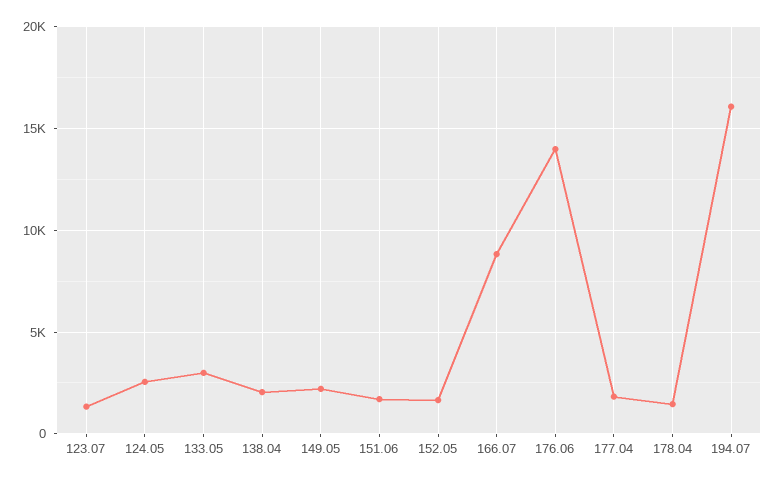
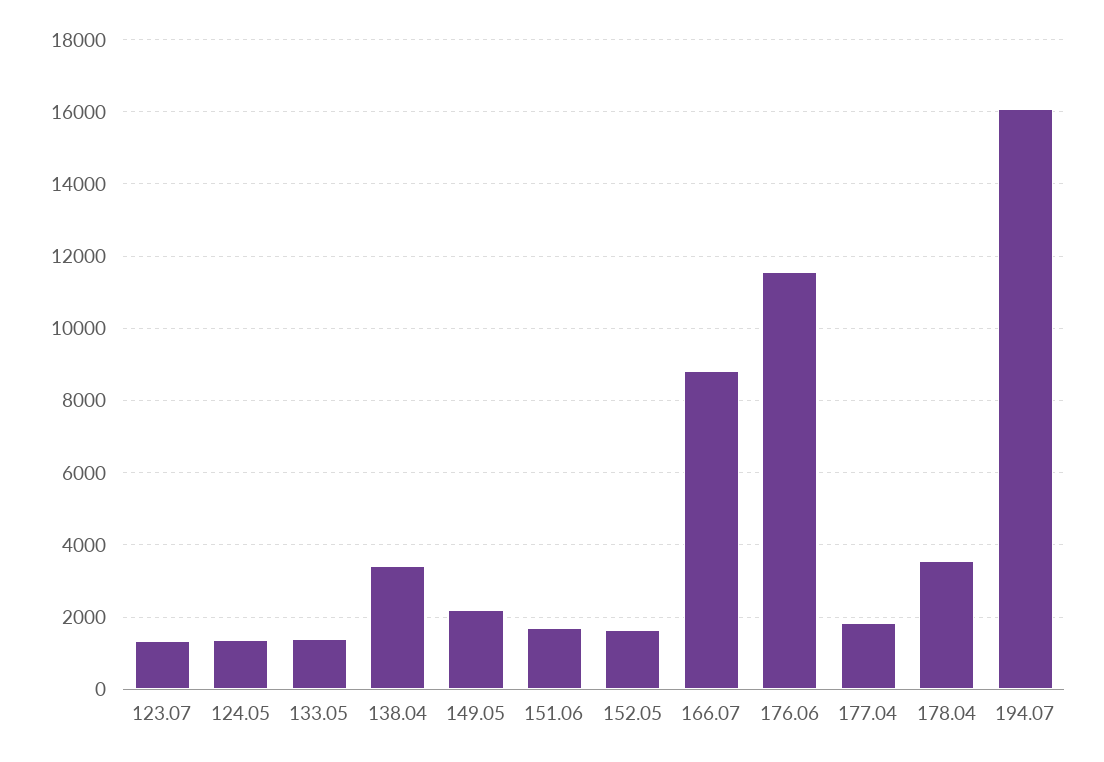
  {
    "123.07": 1400,
-   "124.05": 2500,
+   "124.05": 1400,
-   "133.05": 3000,
+   "133.05": 1400,
-   "138.04": 2000,
+   "138.04": 3400,
    "149.05": 2200,
    "151.06": 1800,
    "152.05": 1600,
    "166.07": 8800,
-   "176.06": 14000,
+   "176.06": 11600,
    "177.04": 1800,
-   "178.04": 1500,
+   "178.04": 3600,
    "194.07": 16000
  }

